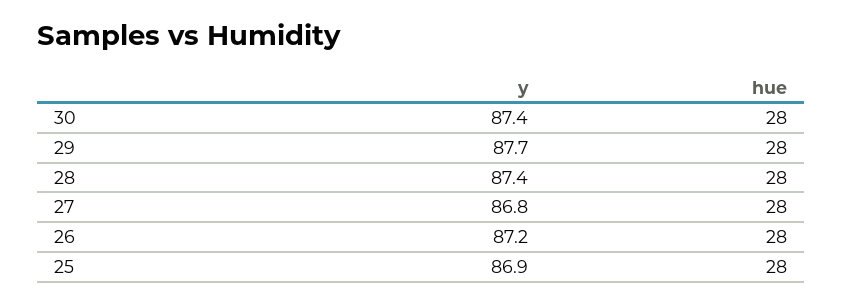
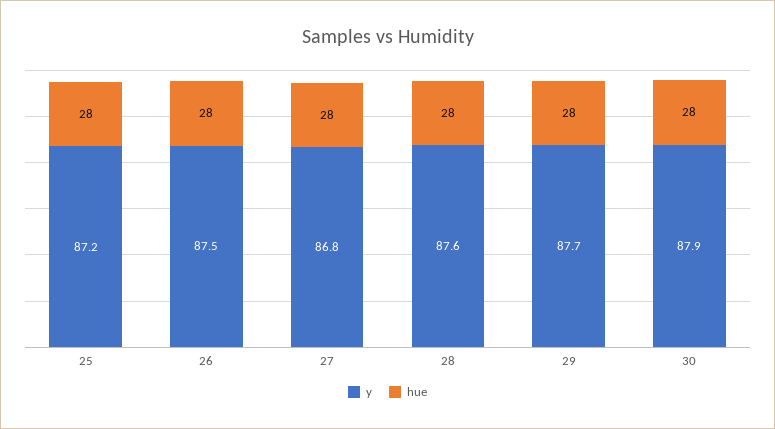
  {
    "y": {
-     "30": 87.4,
+     "30": 87.9,
      "29": 87.7,
-     "28": 87.4,
+     "28": 87.6,
      "27": 86.8,
-     "26": 87.2,
+     "26": 87.5,
-     "25": 86.9
+     "25": 87.2
    },
    "hue": {
      "30": 28,
      "29": 28,
      "28": 28,
      "27": 28,
      "26": 28,
      "25": 28
    }
  }

